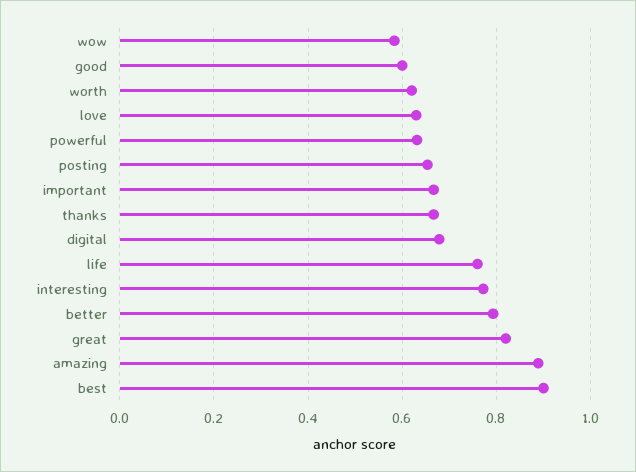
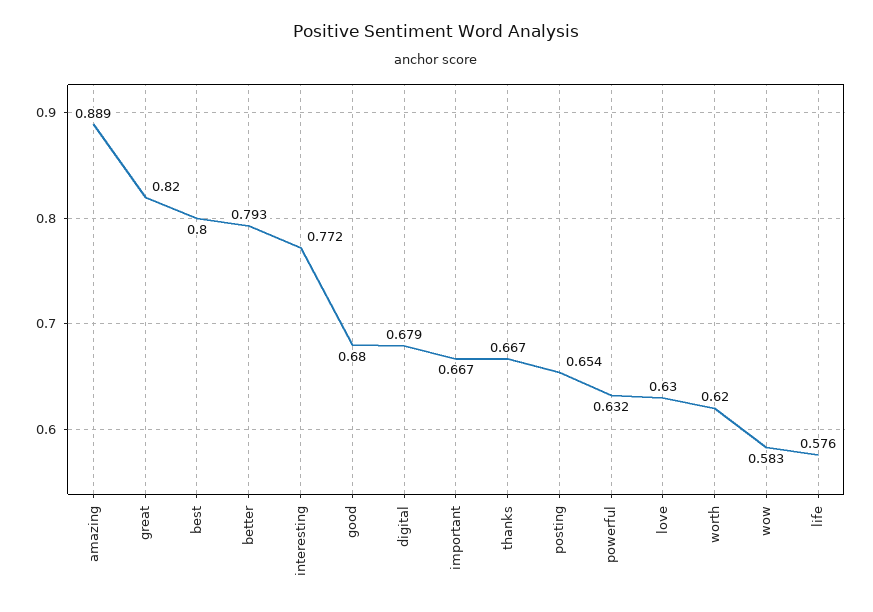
  {
    "wow": 0.583,
-   "good": 0.6,
+   "good": 0.68,
    "worth": 0.62,
    "love": 0.63,
    "powerful": 0.632,
    "posting": 0.654,
    "important": 0.667,
    "thanks": 0.667,
    "digital": 0.679,
-   "life": 0.76,
+   "life": 0.576,
    "interesting": 0.772,
    "better": 0.793,
    "great": 0.82,
    "amazing": 0.889,
-   "best": 0.9
+   "best": 0.8
  }

